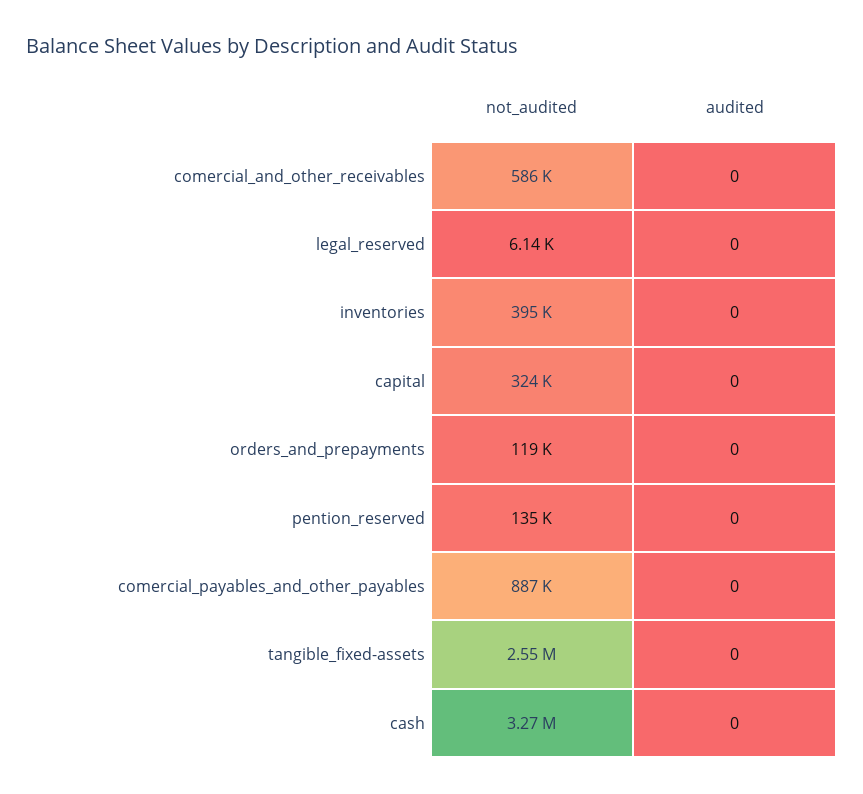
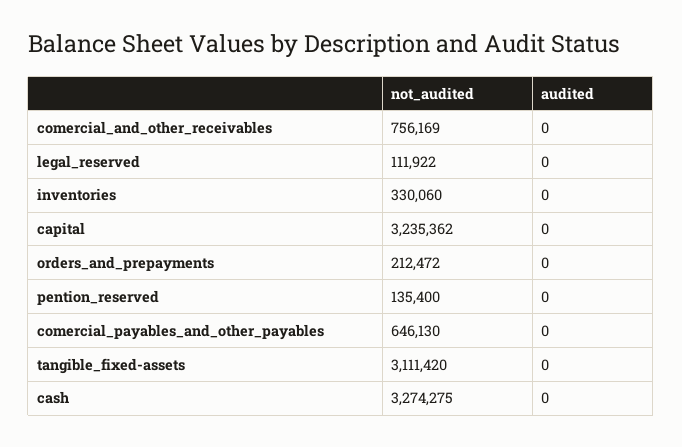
  {
    "not_audited": {
-     "comercial_and_other_receivables": 586000,
+     "comercial_and_other_receivables": 756169,
-     "legal_reserved": 6140,
+     "legal_reserved": 111922,
-     "inventories": 395000,
+     "inventories": 330060,
-     "capital": 324000,
+     "capital": 3235362,
-     "orders_and_prepayments": 119000,
+     "orders_and_prepayments": 212472,
      "pention_reserved": 135400,
-     "comercial_payables_and_other_payables": 887000,
+     "comercial_payables_and_other_payables": 646130,
-     "tangible_fixed-assets": 2550000,
+     "tangible_fixed-assets": 3111420,
      "cash": 3274275
    },
    "audited": {
      "comercial_and_other_receivables": 0,
      "legal_reserved": 0,
      "inventories": 0,
      "capital": 0,
      "orders_and_prepayments": 0,
      "pention_reserved": 0,
      "comercial_payables_and_other_payables": 0,
      "tangible_fixed-assets": 0,
      "cash": 0
    }
  }

